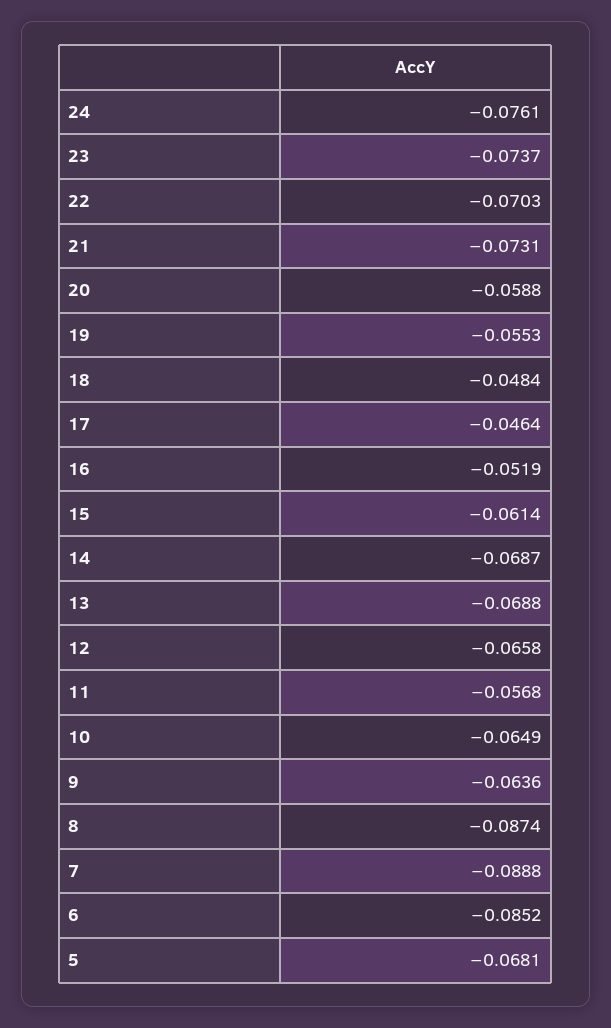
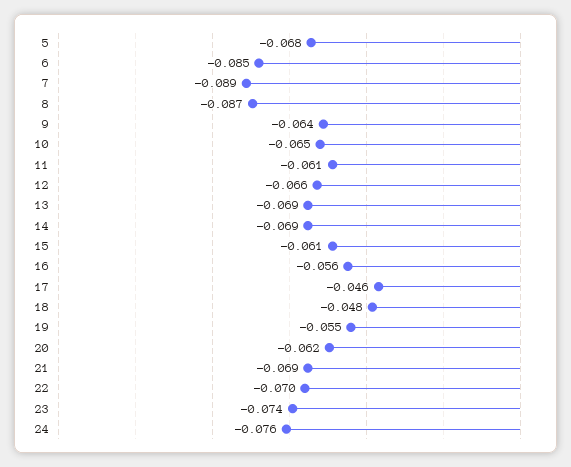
  {
    "24": -0.0761,
    "23": -0.0737,
    "22": -0.0703,
-   "21": -0.0731,
+   "21": -0.069,
-   "20": -0.0588,
+   "20": -0.062,
    "19": -0.0553,
    "18": -0.0484,
    "17": -0.0464,
-   "16": -0.0519,
+   "16": -0.056,
    "15": -0.0614,
    "14": -0.0687,
    "13": -0.0688,
    "12": -0.0658,
-   "11": -0.0568,
+   "11": -0.061,
    "10": -0.0649,
    "9": -0.0636,
    "8": -0.0874,
    "7": -0.0888,
    "6": -0.0852,
    "5": -0.0681
  }

